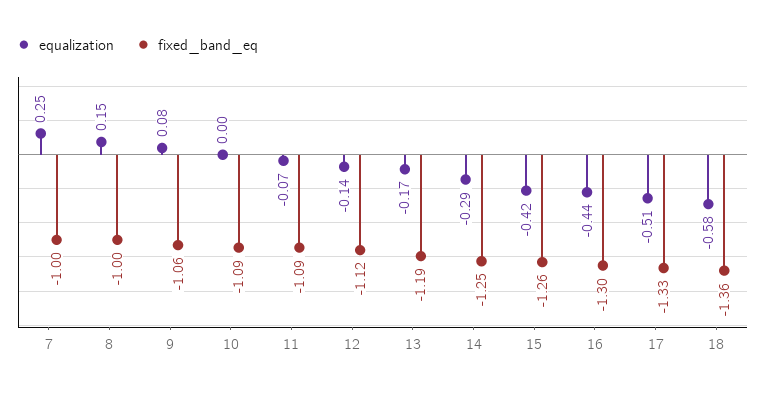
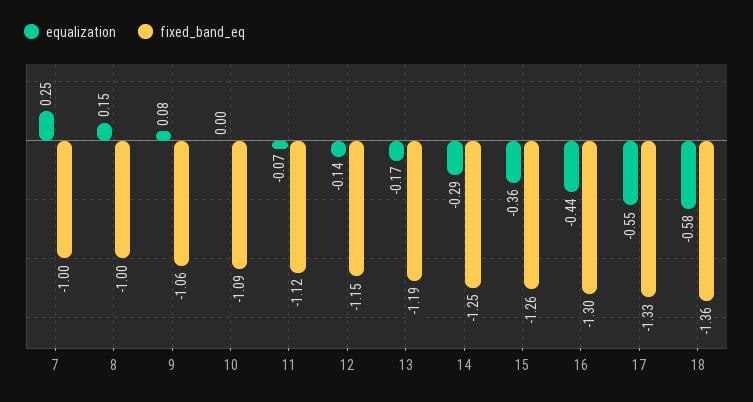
  {
    "equalization": {
      "7": 0.25,
      "8": 0.15,
      "9": 0.08,
      "10": 0,
      "11": -0.07,
      "12": -0.14,
      "13": -0.17,
      "14": -0.29,
-     "15": -0.42,
+     "15": -0.36,
      "16": -0.44,
-     "17": -0.51,
+     "17": -0.55,
      "18": -0.58
    },
    "fixed_band_eq": {
      "7": -1,
      "8": -1,
      "9": -1.06,
      "10": -1.09,
-     "11": -1.09,
+     "11": -1.12,
-     "12": -1.12,
+     "12": -1.15,
      "13": -1.19,
      "14": -1.25,
      "15": -1.26,
      "16": -1.3,
      "17": -1.33,
      "18": -1.36
    }
  }

